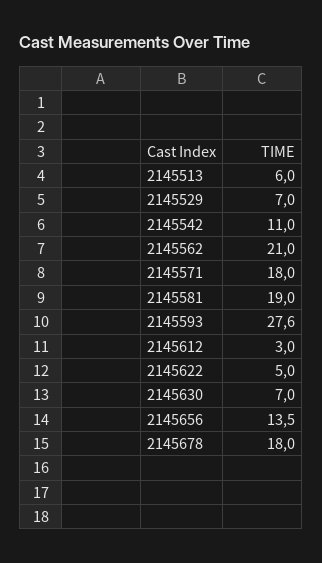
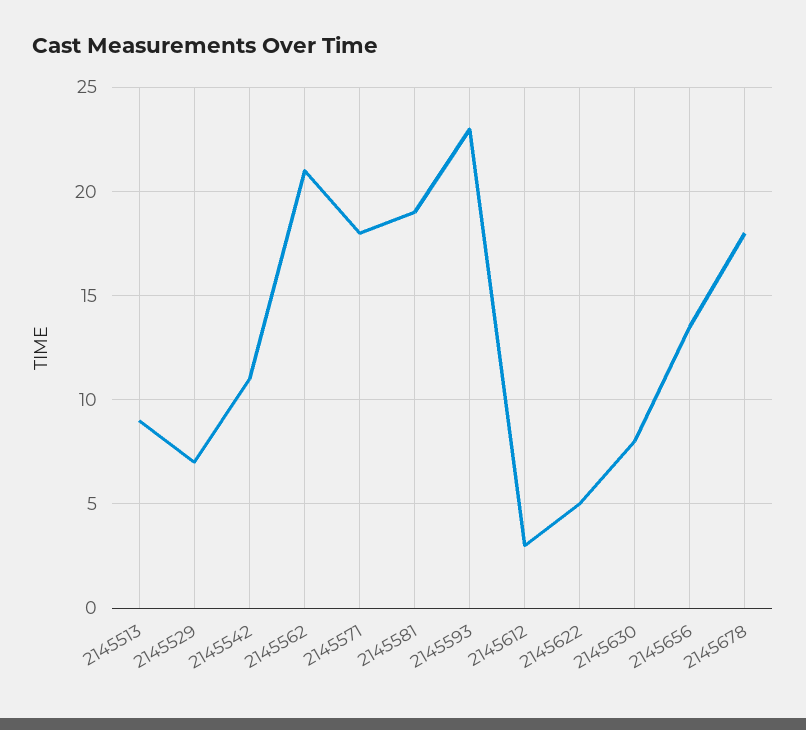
  {
-   "2145513": 6,
+   "2145513": 9,
    "2145529": 7,
    "2145542": 11,
    "2145562": 21,
    "2145571": 18,
    "2145581": 19,
-   "2145593": 27.6,
+   "2145593": 23,
    "2145612": 3,
    "2145622": 5,
-   "2145630": 7,
+   "2145630": 8,
    "2145656": 13.5,
    "2145678": 18
  }

